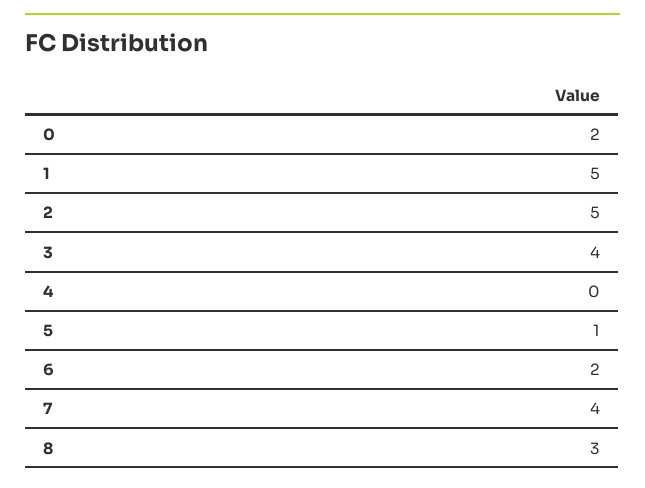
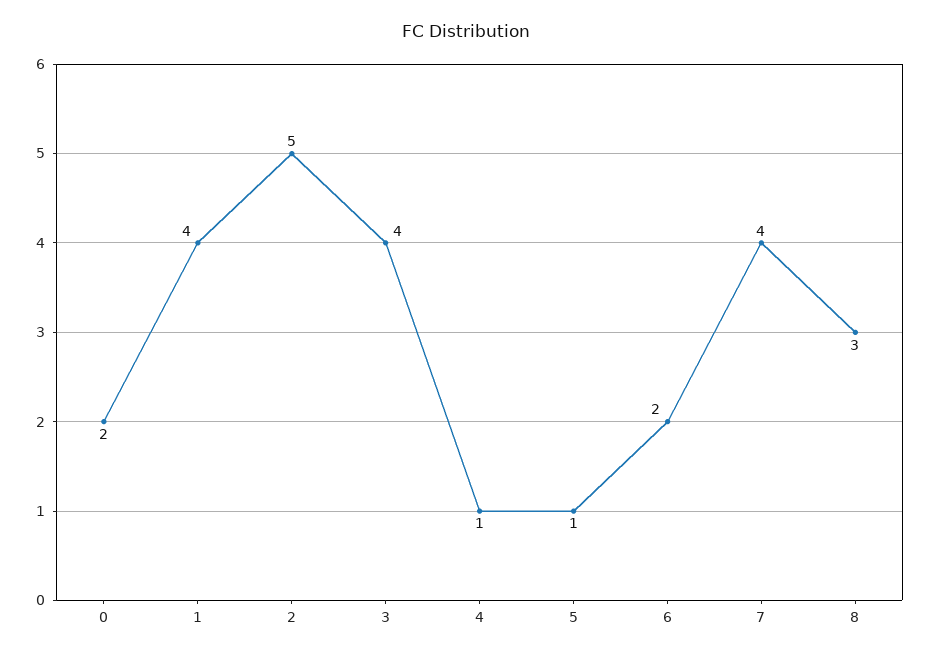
  {
    "0": 2,
-   "1": 5,
+   "1": 4,
    "2": 5,
    "3": 4,
-   "4": 0,
+   "4": 1,
    "5": 1,
    "6": 2,
    "7": 4,
    "8": 3
  }

